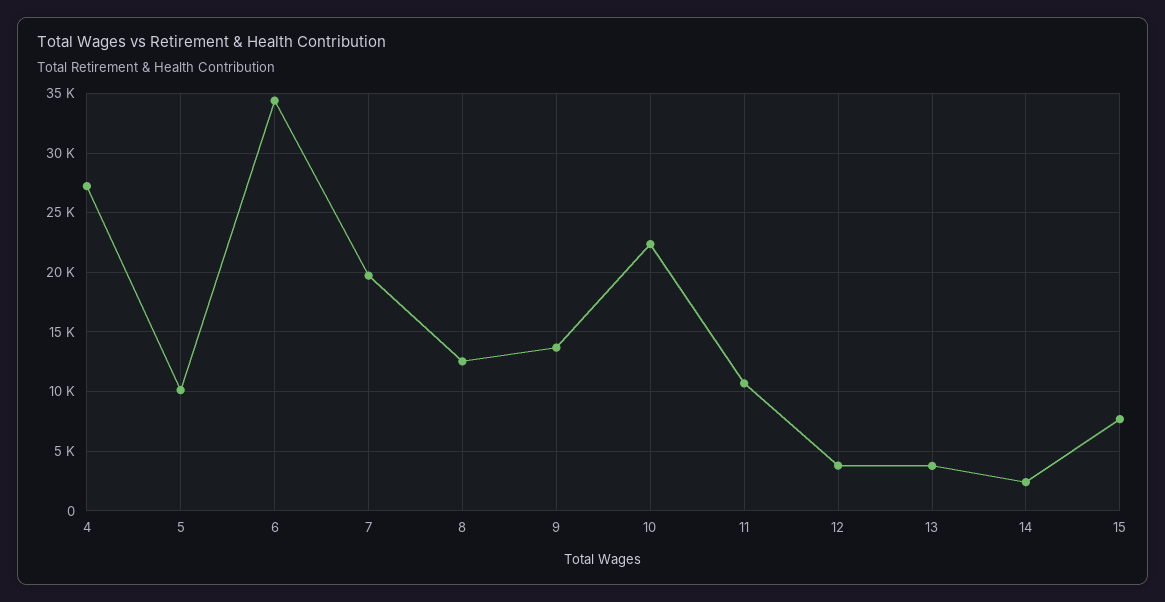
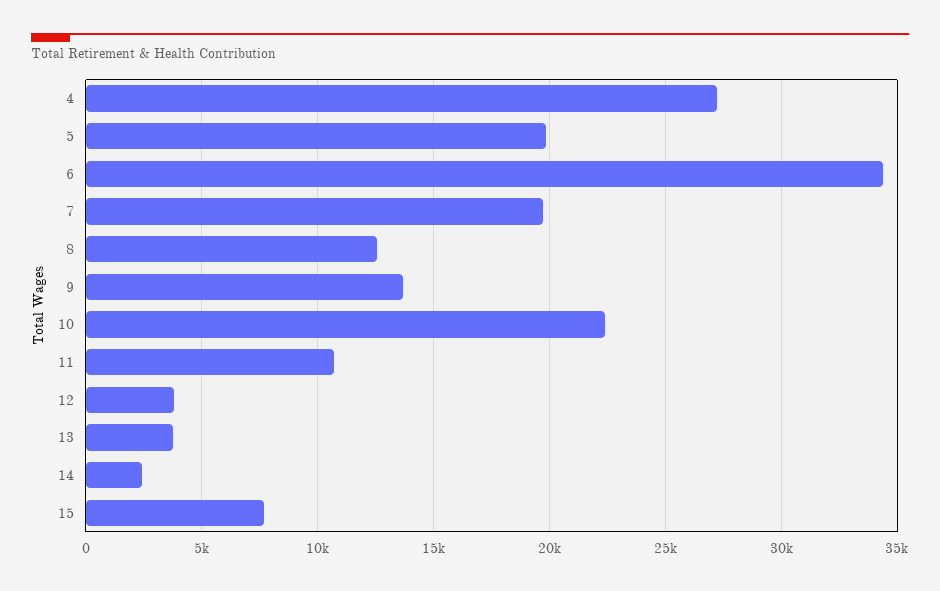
  {
    "4": 27000,
-   "5": 10000,
+   "5": 20000,
    "6": 34500,
    "7": 19500,
    "8": 12500,
    "9": 13500,
    "10": 22500,
    "11": 10500,
    "12": 4000,
    "13": 4000,
    "14": 2500,
    "15": 7500
  }

